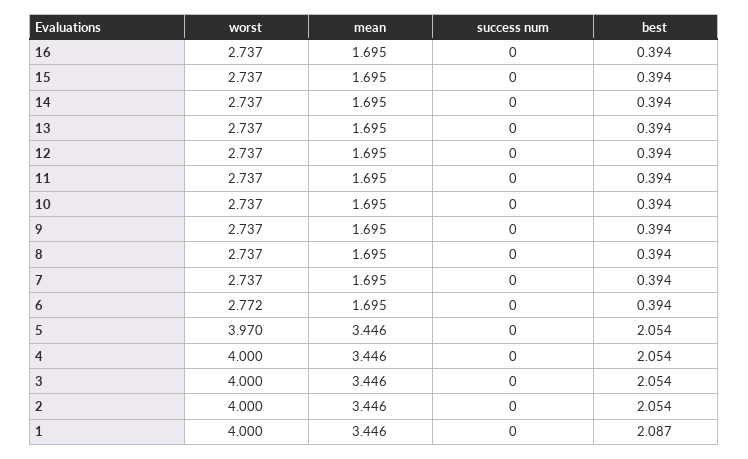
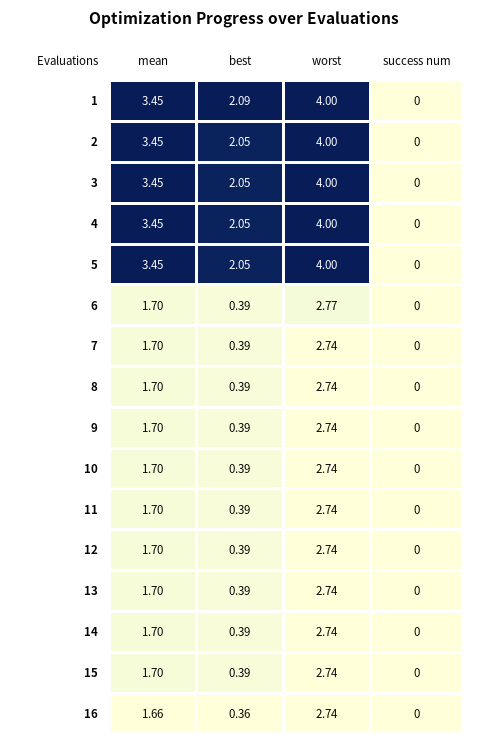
  {
    "worst": {
      "16": 2.737,
      "15": 2.737,
      "14": 2.737,
      "13": 2.737,
      "12": 2.737,
      "11": 2.737,
      "10": 2.737,
      "9": 2.737,
      "8": 2.737,
      "7": 2.737,
      "6": 2.772,
-     "5": 3.97,
+     "5": 4,
      "4": 4,
      "3": 4,
      "2": 4,
      "1": 4
    },
    "mean": {
-     "16": 1.695,
+     "16": 1.66,
      "15": 1.695,
      "14": 1.695,
      "13": 1.695,
      "12": 1.695,
      "11": 1.695,
      "10": 1.695,
      "9": 1.695,
      "8": 1.695,
      "7": 1.695,
      "6": 1.695,
      "5": 3.446,
      "4": 3.446,
      "3": 3.446,
      "2": 3.446,
      "1": 3.446
    },
    "success num": {
      "16": 0,
      "15": 0,
      "14": 0,
      "13": 0,
      "12": 0,
      "11": 0,
      "10": 0,
      "9": 0,
      "8": 0,
      "7": 0,
      "6": 0,
      "5": 0,
      "4": 0,
      "3": 0,
      "2": 0,
      "1": 0
    },
    "best": {
-     "16": 0.394,
+     "16": 0.36,
      "15": 0.394,
      "14": 0.394,
      "13": 0.394,
      "12": 0.394,
      "11": 0.394,
      "10": 0.394,
      "9": 0.394,
      "8": 0.394,
      "7": 0.394,
      "6": 0.394,
      "5": 2.054,
      "4": 2.054,
      "3": 2.054,
      "2": 2.054,
      "1": 2.087
    }
  }

